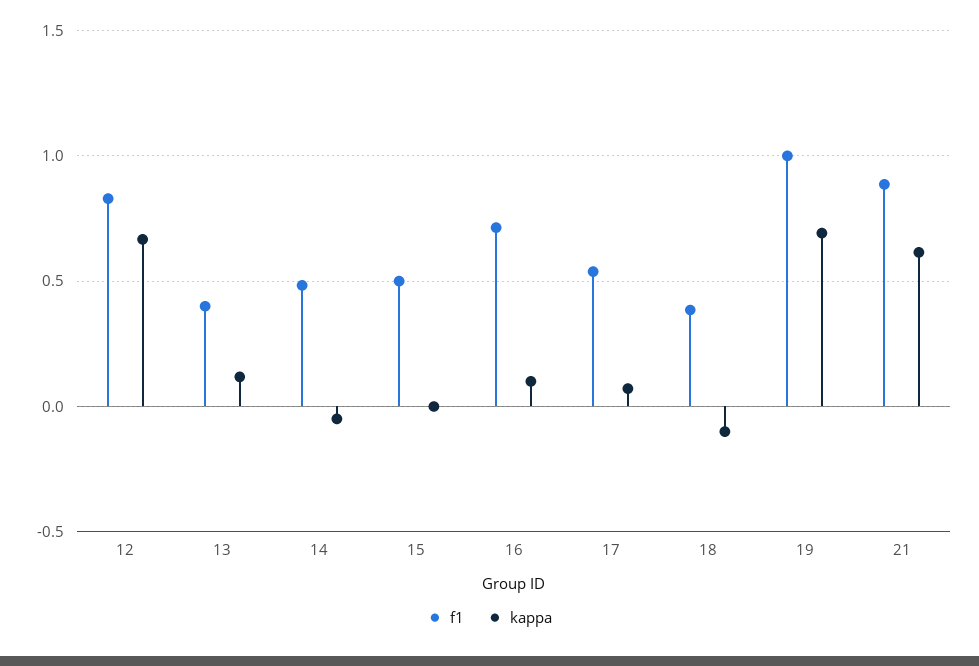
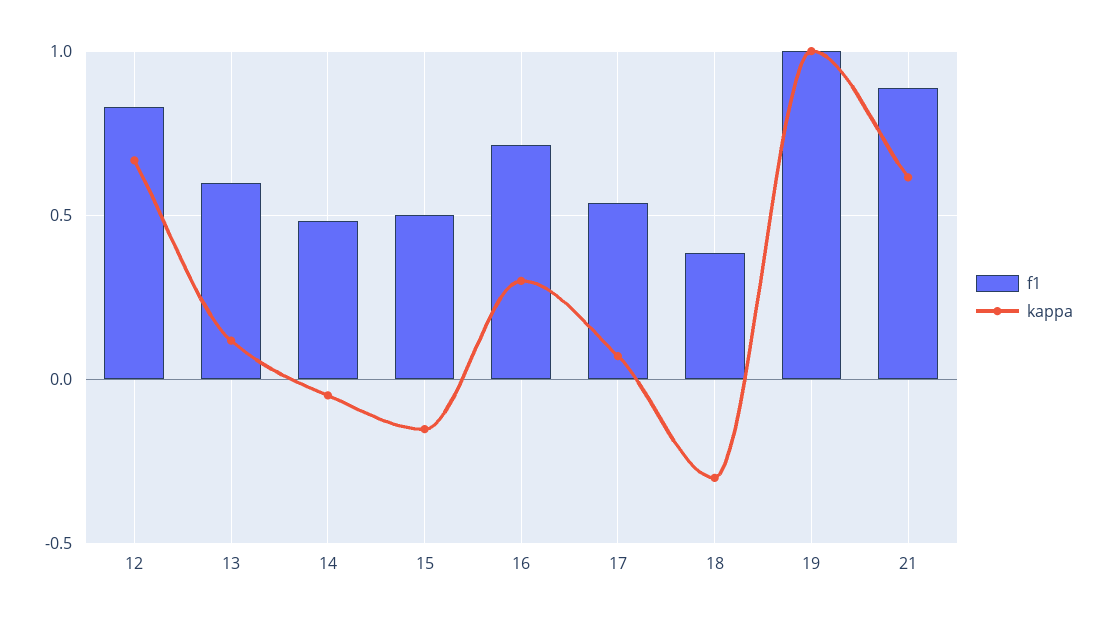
  {
    "f1": {
      "12": 0.85,
-     "13": 0.4,
+     "13": 0.6,
      "14": 0.5,
      "15": 0.5,
      "16": 0.7,
      "17": 0.55,
      "18": 0.4,
      "19": 1,
      "21": 0.9
    },
    "kappa": {
      "12": 0.65,
      "13": 0.1,
      "14": -0.05,
-     "15": 0,
+     "15": -0.15,
-     "16": 0.1,
+     "16": 0.3,
      "17": 0.05,
-     "18": -0.1,
+     "18": -0.3,
-     "19": 0.7,
+     "19": 1,
      "21": 0.6
    }
  }

